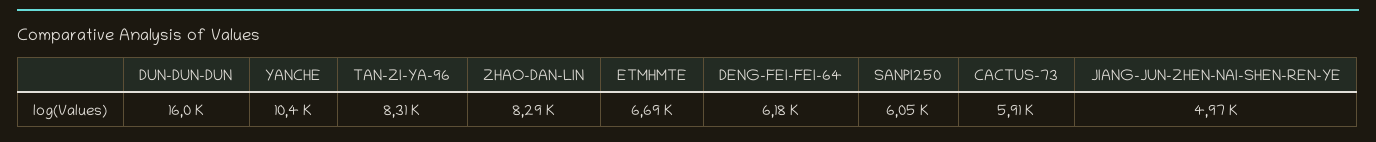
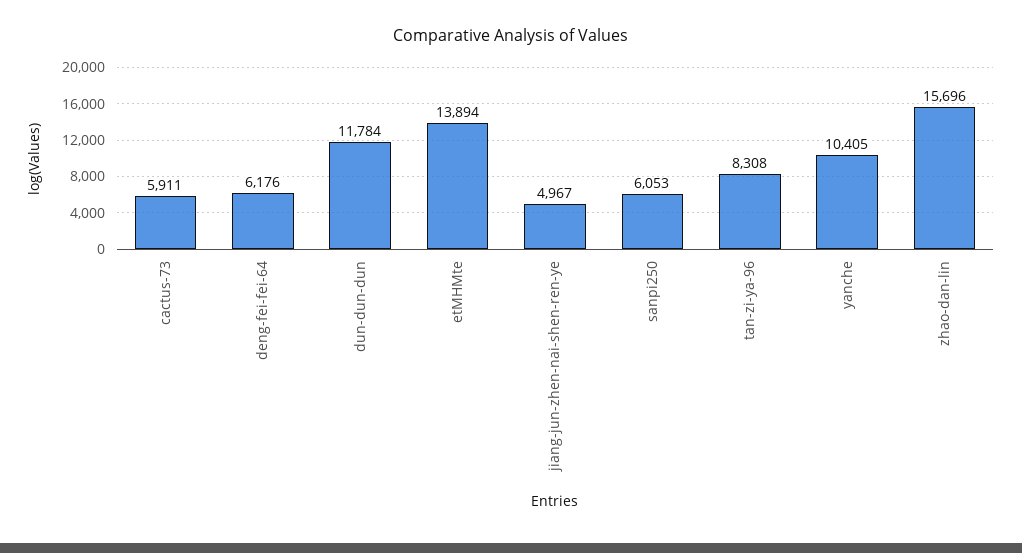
  {
-   "DUN-DUN-DUN": 16000,
+   "DUN-DUN-DUN": 11784,
    "YANCHE": 10405,
    "TAN-ZI-YA-96": 8308,
-   "ZHAO-DAN-LIN": 8290,
+   "ZHAO-DAN-LIN": 15696,
-   "ETMHMTE": 6690,
+   "ETMHMTE": 13894,
    "DENG-FEI-FEI-64": 6176,
    "SANPI250": 6053,
    "CACTUS-73": 5911,
    "JIANG-JUN-ZHEN-NAI-SHEN-REN-YE": 4967
  }

